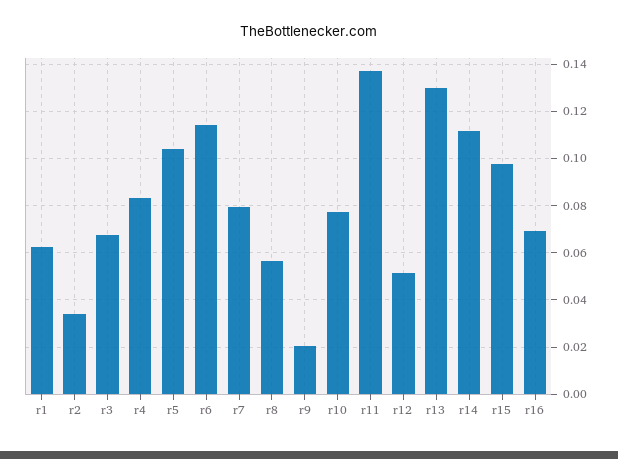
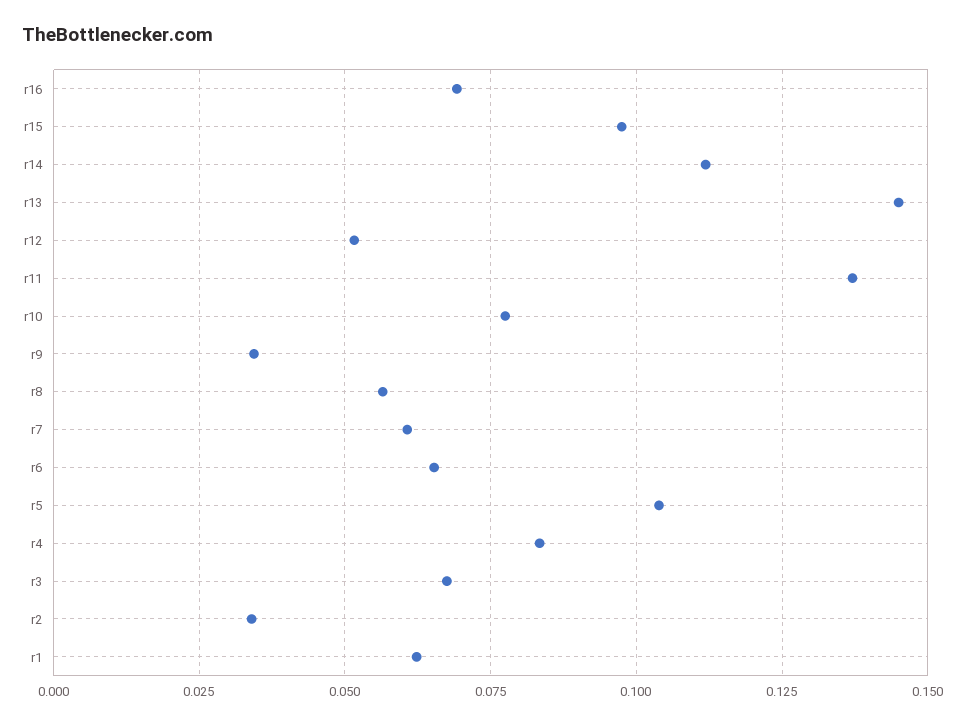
  {
    "r1": 0.0625,
    "r2": 0.035,
    "r3": 0.0675,
    "r4": 0.0825,
    "r5": 0.105,
-   "r6": 0.115,
+   "r6": 0.065,
-   "r7": 0.08,
+   "r7": 0.06,
    "r8": 0.0575,
-   "r9": 0.02,
+   "r9": 0.035,
    "r10": 0.0775,
    "r11": 0.1375,
    "r12": 0.0525,
-   "r13": 0.13,
+   "r13": 0.145,
    "r14": 0.1125,
    "r15": 0.0975,
    "r16": 0.07
  }

